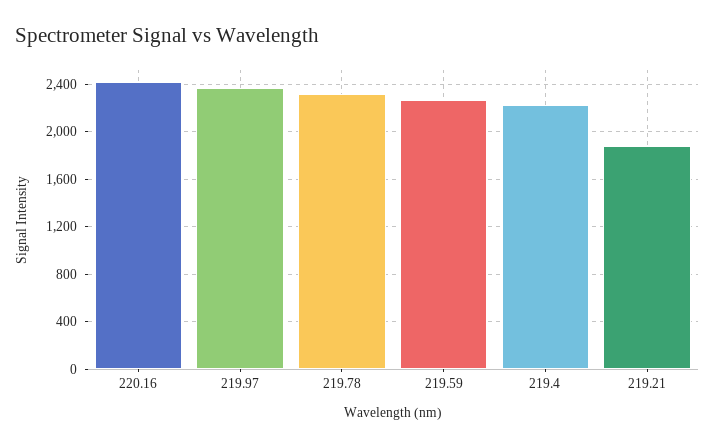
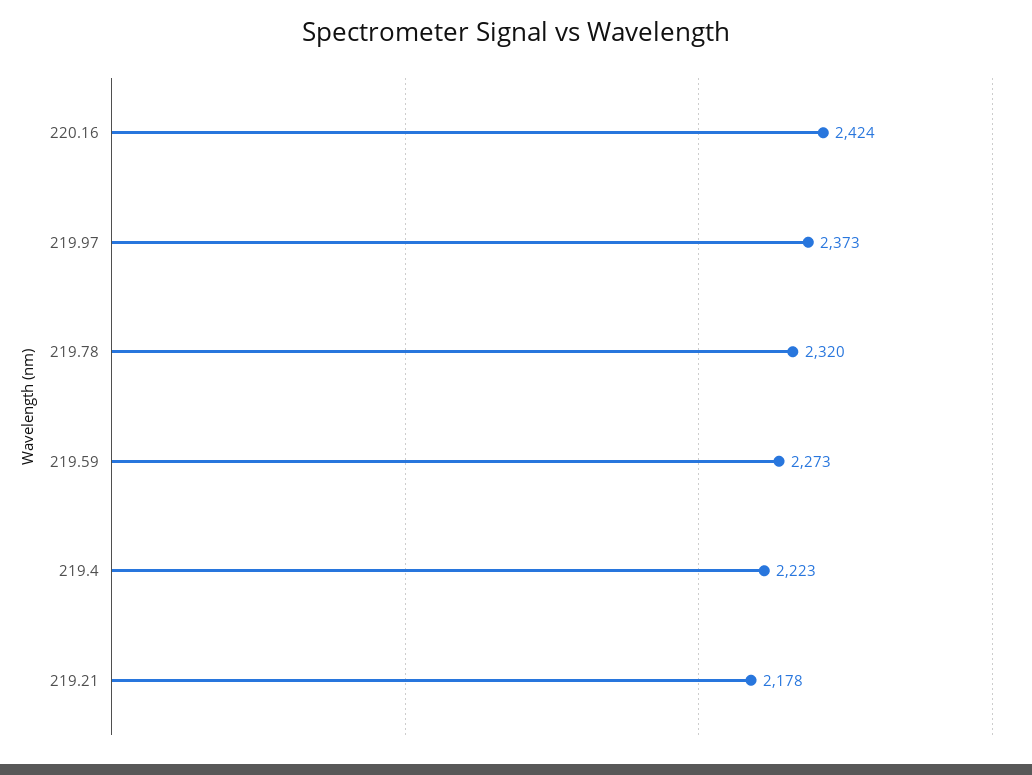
  {
    "220.16": 2424,
    "219.97": 2373,
    "219.78": 2320,
    "219.59": 2273,
    "219.4": 2223,
-   "219.21": 1900
+   "219.21": 2178
  }

